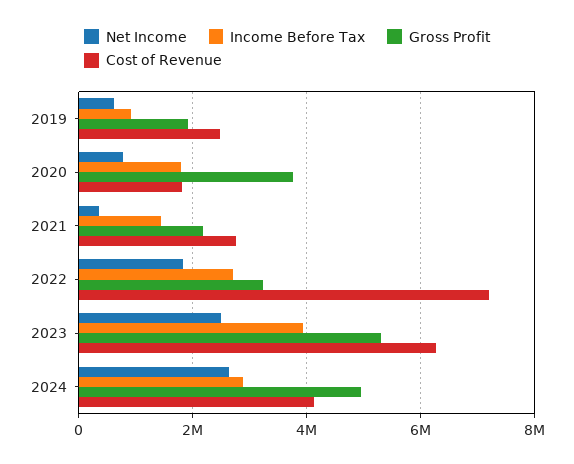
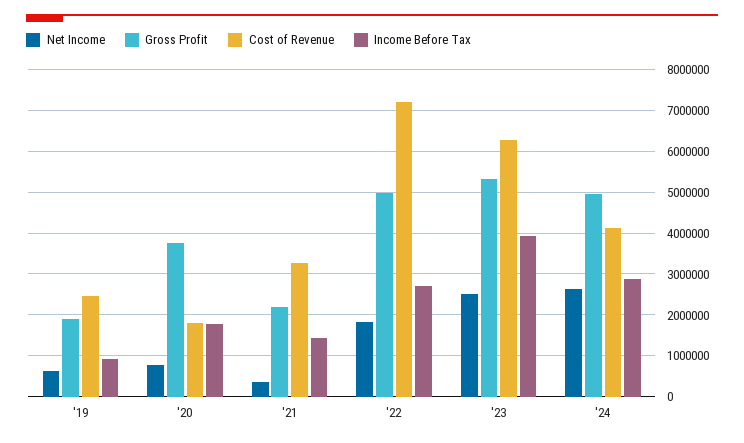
  {
    "Net Income": {
      "2019": 600000,
      "2020": 800000,
      "2021": 400000,
      "2022": 1800000,
      "2023": 2600000,
      "2024": 2600000
    },
    "Income Before Tax": {
      "2019": 1000000,
      "2020": 1800000,
      "2021": 1400000,
      "2022": 2800000,
      "2023": 4000000,
      "2024": 2800000
    },
    "Gross Profit": {
      "2019": 2000000,
      "2020": 3800000,
      "2021": 2200000,
-     "2022": 3200000,
+     "2022": 5000000,
      "2023": 5400000,
      "2024": 5000000
    },
    "Cost of Revenue": {
      "2019": 2400000,
      "2020": 1800000,
-     "2021": 2800000,
+     "2021": 3200000,
      "2022": 7200000,
      "2023": 6200000,
      "2024": 4200000
    }
  }

